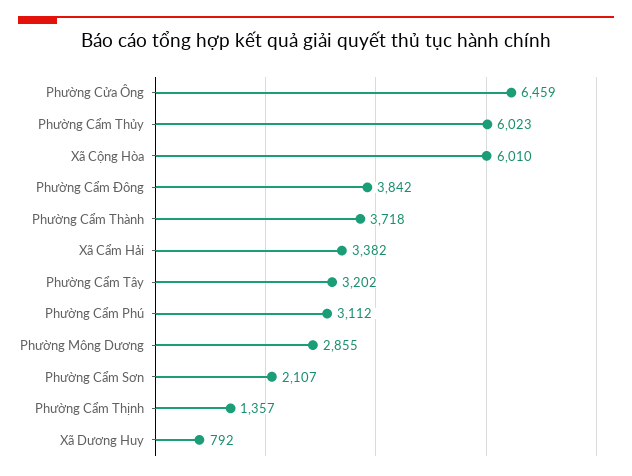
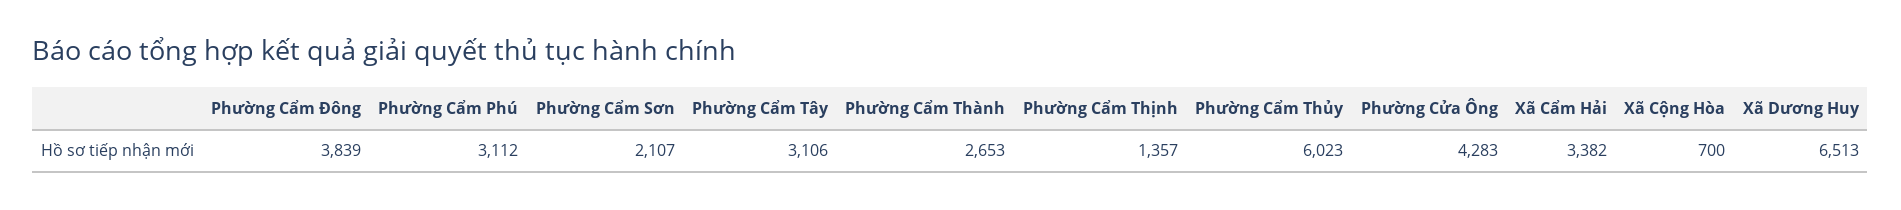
  {
-   "Phường Cửa Ông": 6459,
+   "Phường Cửa Ông": 4283,
    "Phường Cẩm Thủy": 6023,
-   "Xã Cộng Hòa": 6010,
+   "Xã Cộng Hòa": 700,
-   "Phường Cẩm Đông": 3842,
+   "Phường Cẩm Đông": 3839,
-   "Phường Cẩm Thành": 3718,
+   "Phường Cẩm Thành": 2653,
    "Xã Cẩm Hải": 3382,
-   "Phường Cẩm Tây": 3202,
+   "Phường Cẩm Tây": 3106,
    "Phường Cẩm Phú": 3112,
-   "Phường Mông Dương": 2855,
    "Phường Cẩm Sơn": 2107,
    "Phường Cẩm Thịnh": 1357,
-   "Xã Dương Huy": 792
+   "Xã Dương Huy": 6513
  }

